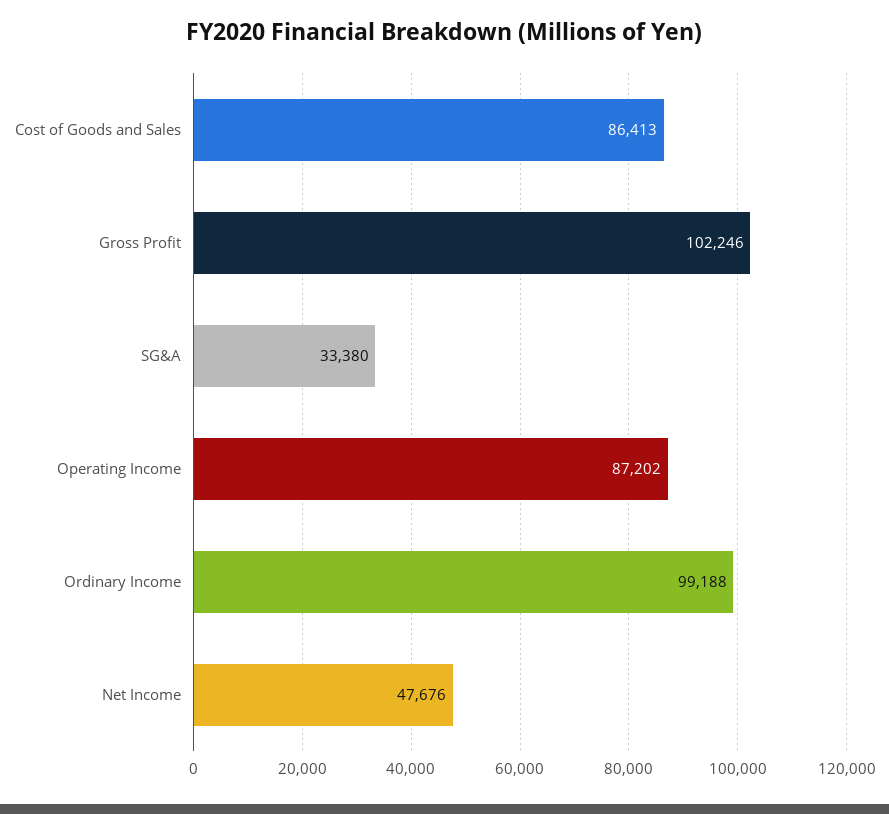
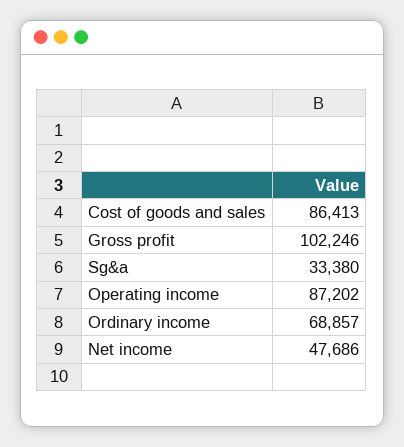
  {
    "Cost of Goods and Sales": 86413,
    "Gross Profit": 102246,
    "SG&A": 33380,
    "Operating Income": 87202,
-   "Ordinary Income": 99188,
+   "Ordinary Income": 68857,
-   "Net Income": 47676
+   "Net Income": 47686
  }

